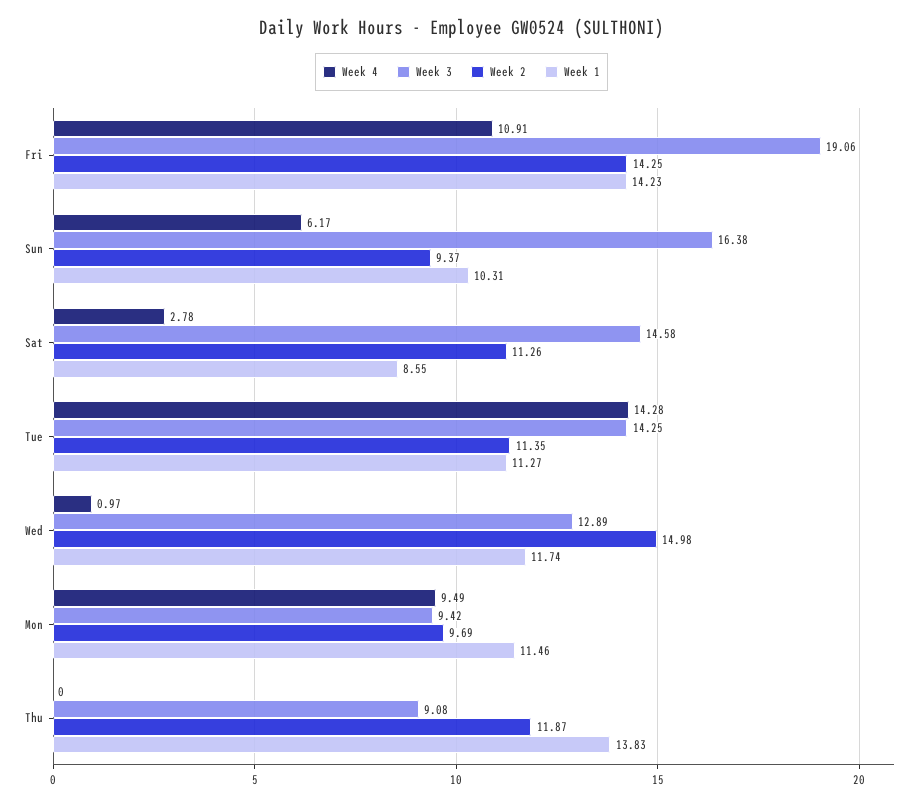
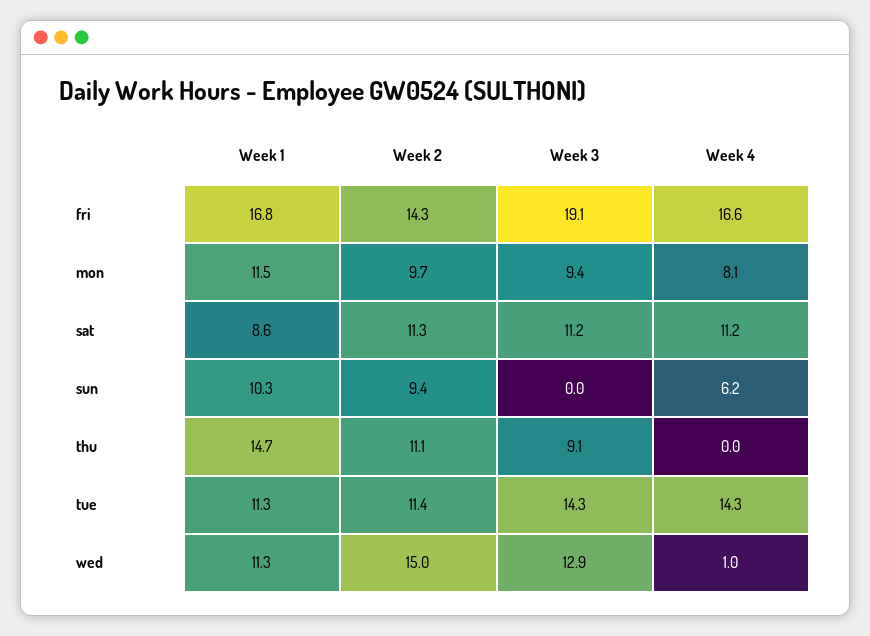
  {
    "Week 4": {
-     "Fri": 10.91,
+     "Fri": 16.6,
      "Sun": 6.17,
-     "Sat": 2.78,
+     "Sat": 11.2,
      "Tue": 14.28,
      "Wed": 0.97,
-     "Mon": 9.49,
+     "Mon": 8.1,
      "Thu": 0
    },
    "Week 3": {
      "Fri": 19.06,
-     "Sun": 16.38,
+     "Sun": 0,
-     "Sat": 14.58,
+     "Sat": 11.2,
      "Tue": 14.25,
      "Wed": 12.89,
      "Mon": 9.42,
      "Thu": 9.08
    },
    "Week 2": {
      "Fri": 14.25,
      "Sun": 9.37,
      "Sat": 11.26,
      "Tue": 11.35,
      "Wed": 14.98,
      "Mon": 9.69,
-     "Thu": 11.87
+     "Thu": 11.1
    },
    "Week 1": {
-     "Fri": 14.23,
+     "Fri": 16.8,
      "Sun": 10.31,
      "Sat": 8.55,
      "Tue": 11.27,
-     "Wed": 11.74,
+     "Wed": 11.3,
      "Mon": 11.46,
-     "Thu": 13.83
+     "Thu": 14.7
    }
  }

